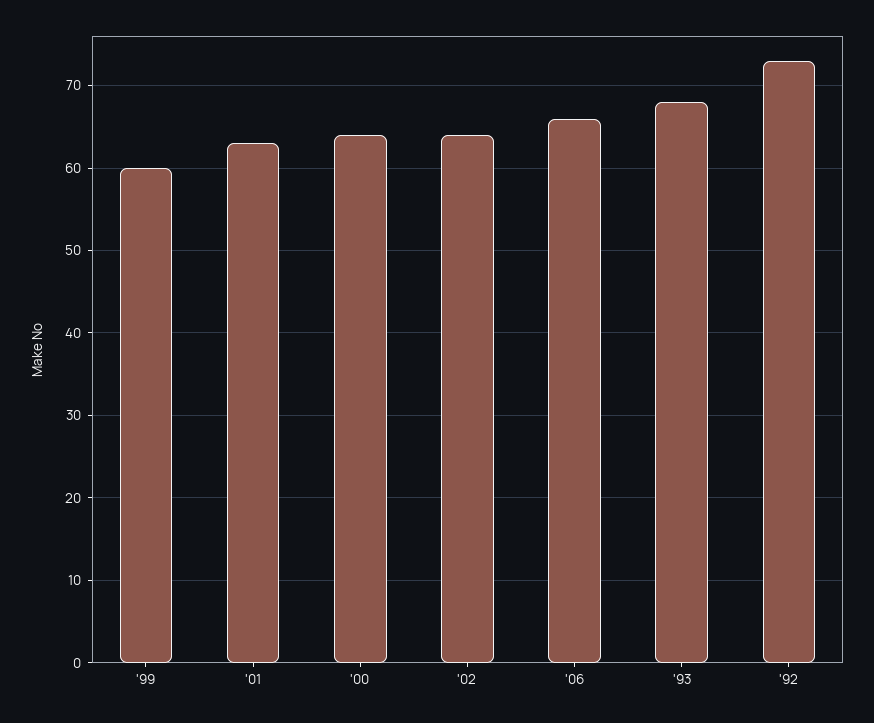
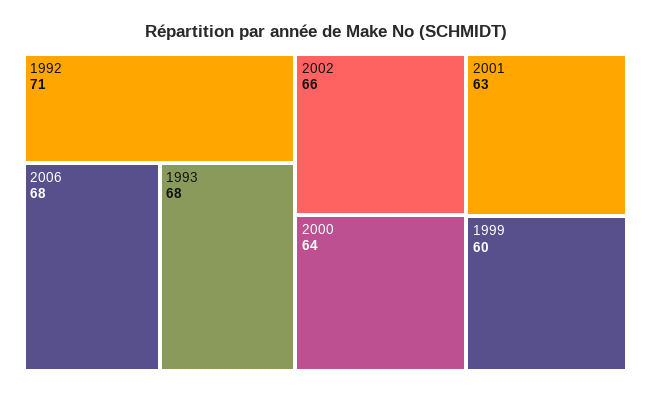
  {
    "'99": 60,
    "'01": 63,
    "'00": 64,
-   "'02": 64,
+   "'02": 66,
-   "'06": 66,
+   "'06": 68,
    "'93": 68,
-   "'92": 73
+   "'92": 71
  }

